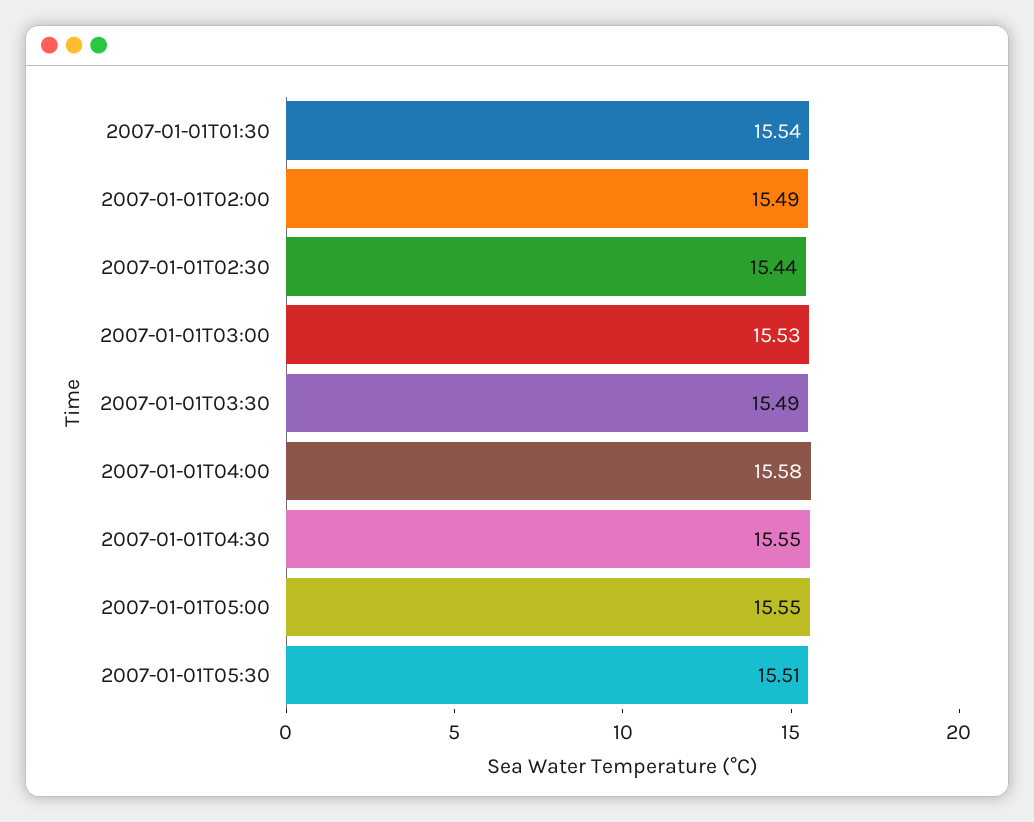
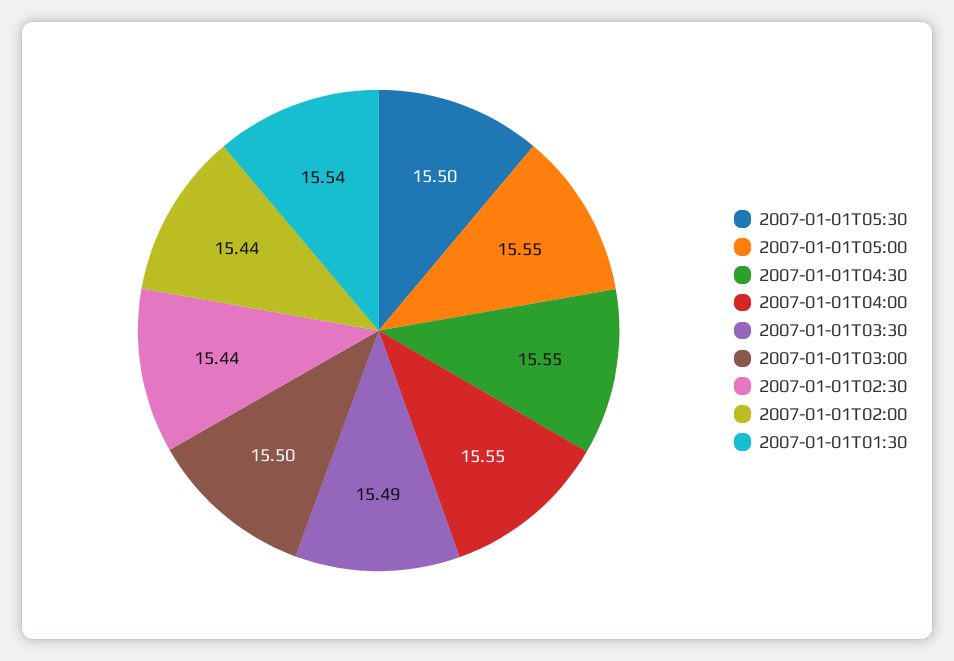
  {
    "2007-01-01T01:30": 15.54,
-   "2007-01-01T02:00": 15.49,
+   "2007-01-01T02:00": 15.44,
    "2007-01-01T02:30": 15.44,
-   "2007-01-01T03:00": 15.53,
+   "2007-01-01T03:00": 15.5,
    "2007-01-01T03:30": 15.49,
-   "2007-01-01T04:00": 15.58,
+   "2007-01-01T04:00": 15.55,
    "2007-01-01T04:30": 15.55,
    "2007-01-01T05:00": 15.55,
-   "2007-01-01T05:30": 15.51
+   "2007-01-01T05:30": 15.5
  }

